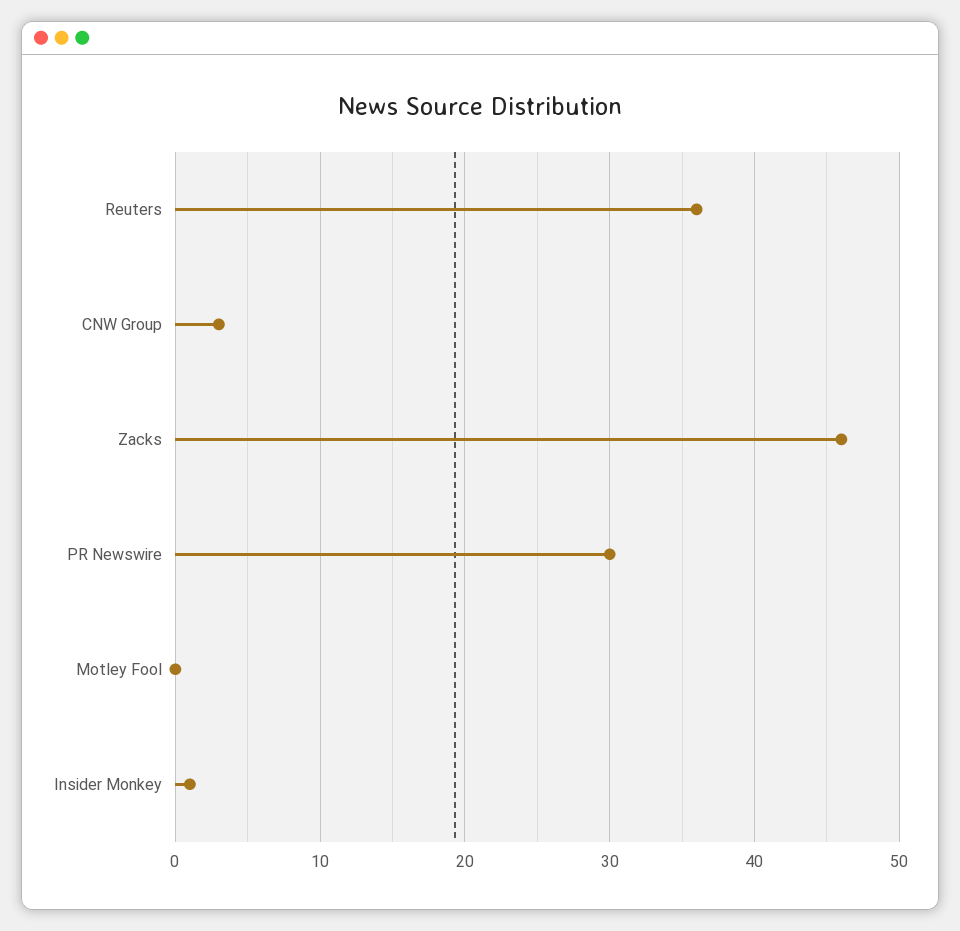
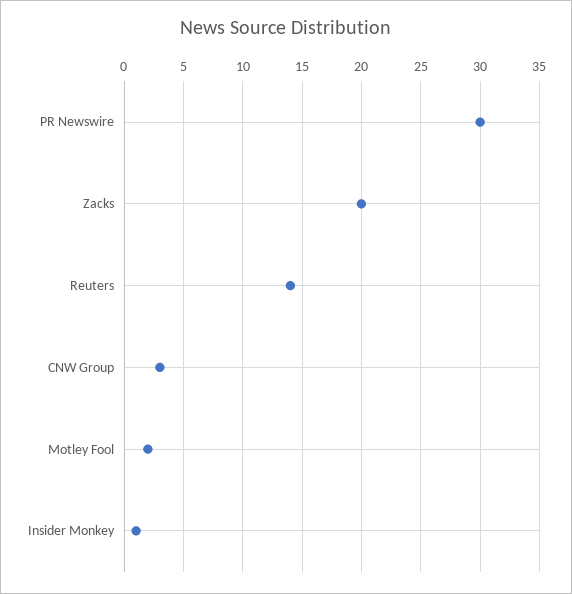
  {
-   "Reuters": 36,
+   "Reuters": 14,
    "CNW Group": 3,
-   "Zacks": 46,
+   "Zacks": 20,
    "PR Newswire": 30,
-   "Motley Fool": 0,
+   "Motley Fool": 2,
    "Insider Monkey": 1
  }

